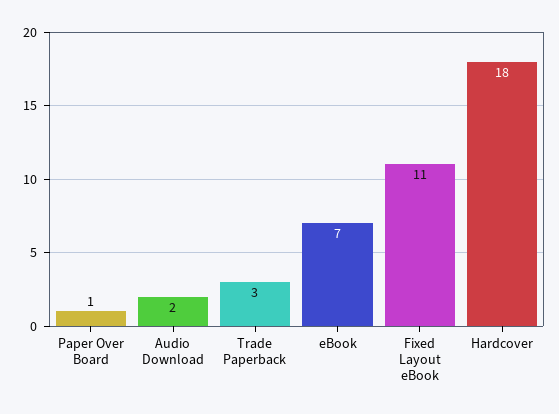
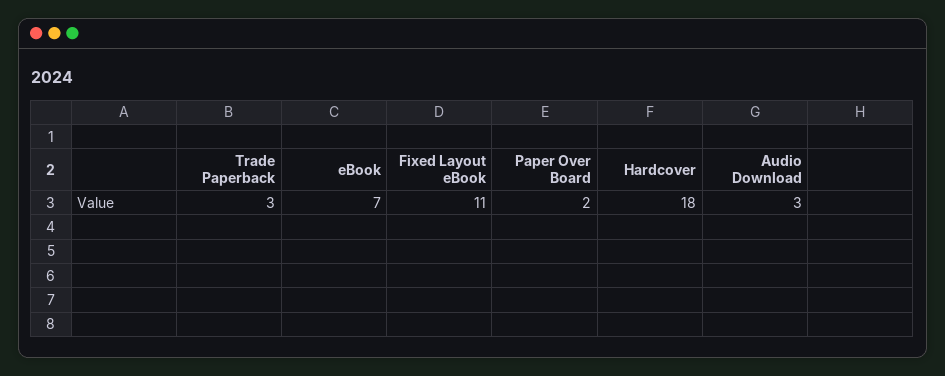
  {
-   "Paper Over Board": 1,
+   "Paper Over Board": 2,
-   "Audio Download": 2,
+   "Audio Download": 3,
    "Trade Paperback": 3,
    "eBook": 7,
    "Fixed Layout eBook": 11,
    "Hardcover": 18
  }

